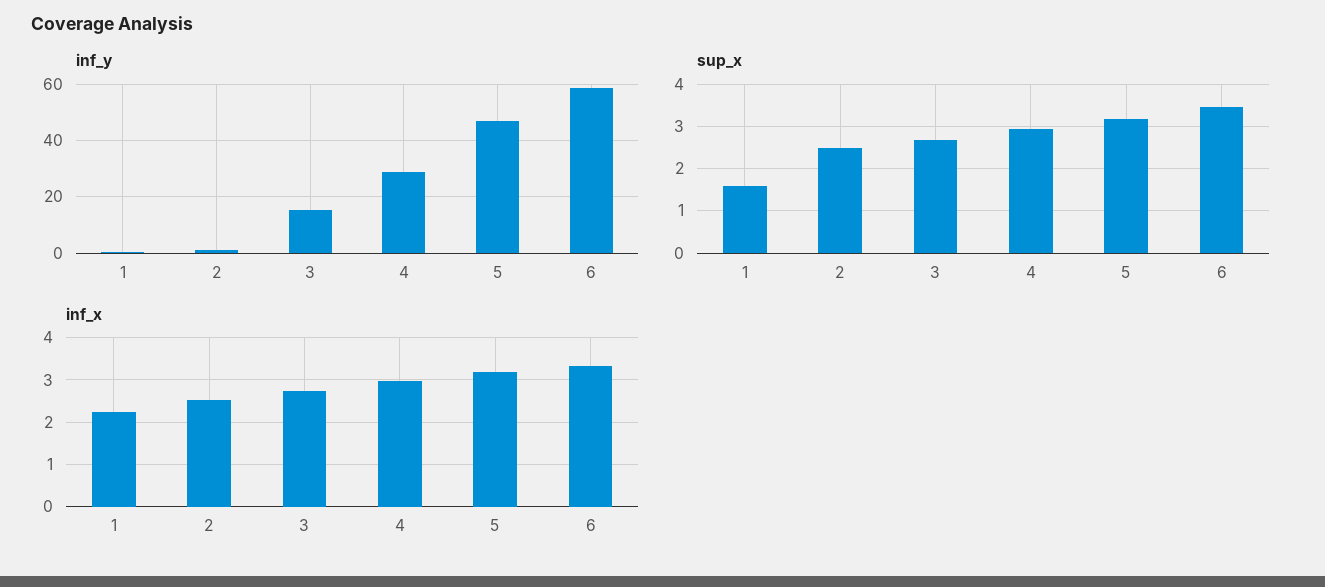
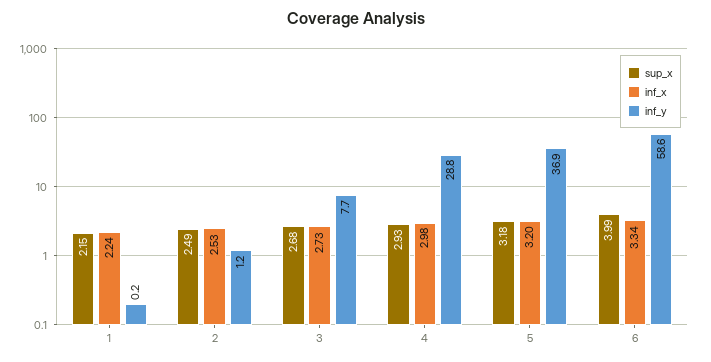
  {
    "inf_y": {
      "1": 0.2,
      "2": 1.2,
-     "3": 15,
+     "3": 7.7,
      "4": 28.8,
-     "5": 47.5,
+     "5": 36.9,
      "6": 58.6
    },
    "sup_x": {
-     "1": 1.6,
+     "1": 2.15,
      "2": 2.49,
      "3": 2.68,
      "4": 2.93,
      "5": 3.18,
-     "6": 3.4
+     "6": 3.99
    },
    "inf_x": {
      "1": 2.24,
      "2": 2.53,
      "3": 2.73,
      "4": 2.98,
      "5": 3.2,
      "6": 3.34
    }
  }

